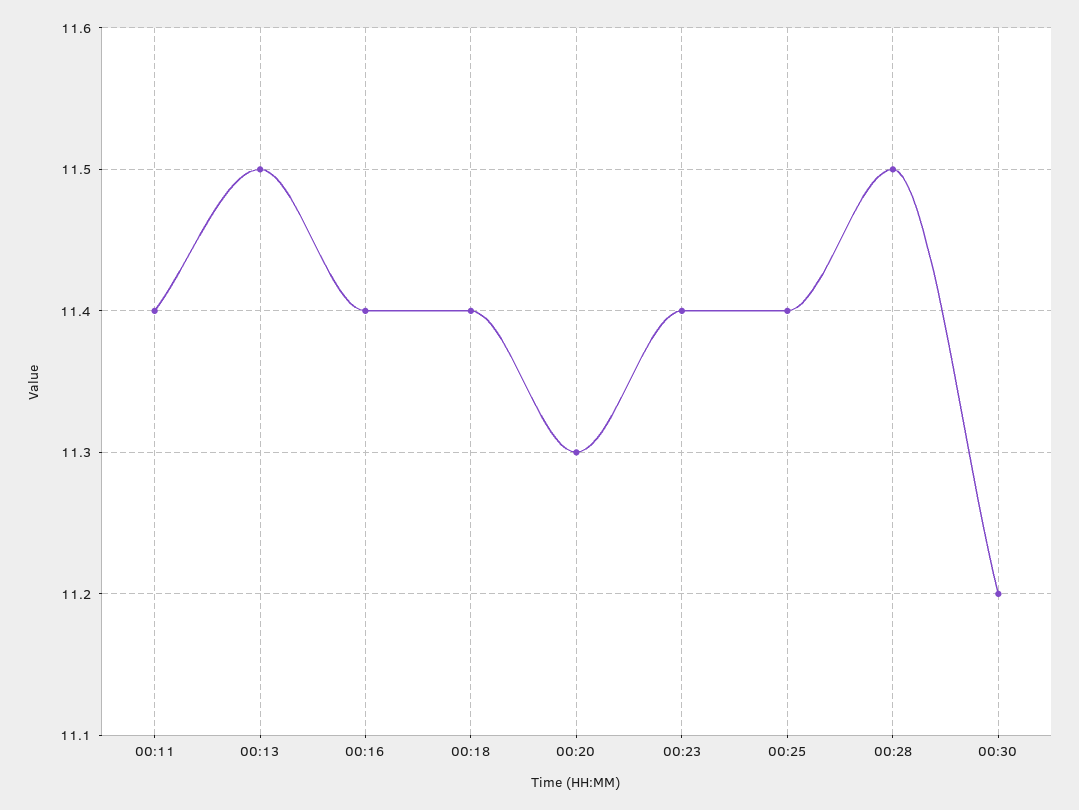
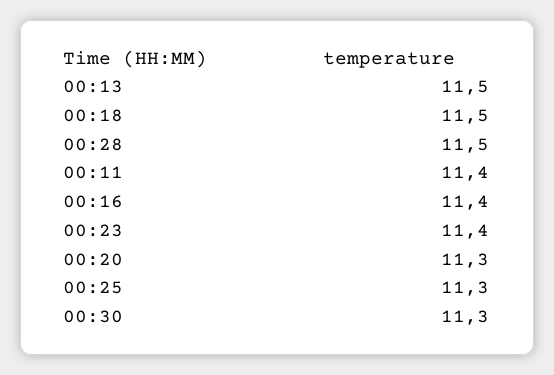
  {
    "00:11": 11.4,
    "00:13": 11.5,
    "00:16": 11.4,
-   "00:18": 11.4,
+   "00:18": 11.5,
    "00:20": 11.3,
    "00:23": 11.4,
-   "00:25": 11.4,
+   "00:25": 11.3,
    "00:28": 11.5,
-   "00:30": 11.2
+   "00:30": 11.3
  }

